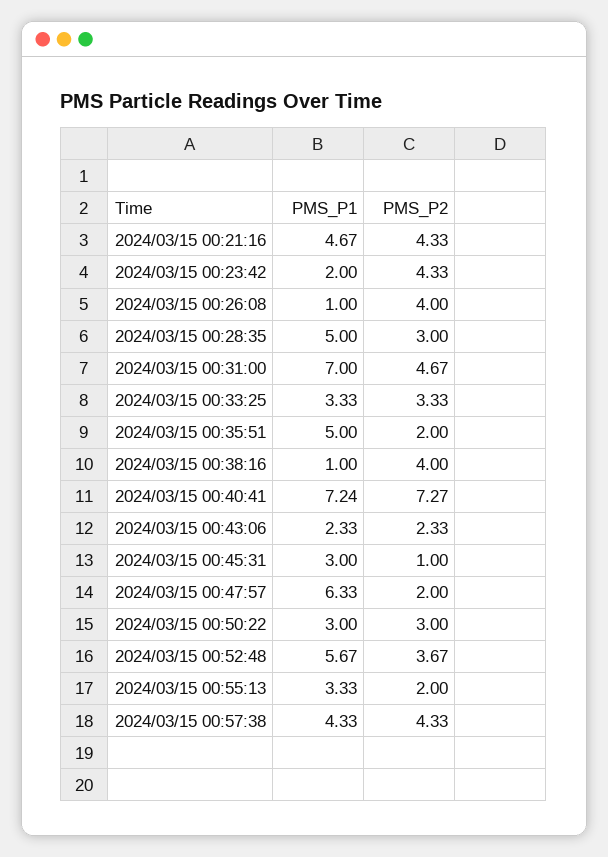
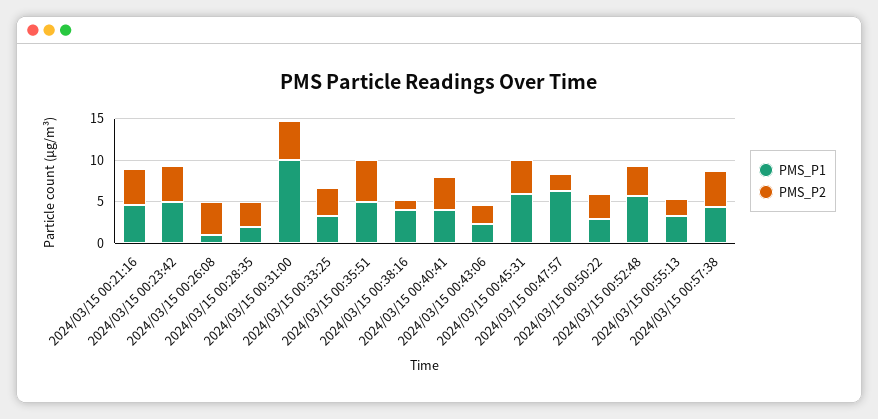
  {
    "PMS_P1": {
      "2024/03/15 00:21:16": 4.67,
-     "2024/03/15 00:23:42": 2,
+     "2024/03/15 00:23:42": 5,
      "2024/03/15 00:26:08": 1,
-     "2024/03/15 00:28:35": 5,
+     "2024/03/15 00:28:35": 2,
-     "2024/03/15 00:31:00": 7,
+     "2024/03/15 00:31:00": 10,
      "2024/03/15 00:33:25": 3.33,
      "2024/03/15 00:35:51": 5,
-     "2024/03/15 00:38:16": 1,
+     "2024/03/15 00:38:16": 4,
-     "2024/03/15 00:40:41": 7.24,
+     "2024/03/15 00:40:41": 4,
      "2024/03/15 00:43:06": 2.33,
-     "2024/03/15 00:45:31": 3,
+     "2024/03/15 00:45:31": 6,
      "2024/03/15 00:47:57": 6.33,
      "2024/03/15 00:50:22": 3,
      "2024/03/15 00:52:48": 5.67,
      "2024/03/15 00:55:13": 3.33,
      "2024/03/15 00:57:38": 4.33
    },
    "PMS_P2": {
      "2024/03/15 00:21:16": 4.33,
      "2024/03/15 00:23:42": 4.33,
      "2024/03/15 00:26:08": 4,
      "2024/03/15 00:28:35": 3,
      "2024/03/15 00:31:00": 4.67,
      "2024/03/15 00:33:25": 3.33,
-     "2024/03/15 00:35:51": 2,
+     "2024/03/15 00:35:51": 5,
-     "2024/03/15 00:38:16": 4,
+     "2024/03/15 00:38:16": 1,
-     "2024/03/15 00:40:41": 7.27,
+     "2024/03/15 00:40:41": 4,
      "2024/03/15 00:43:06": 2.33,
-     "2024/03/15 00:45:31": 1,
+     "2024/03/15 00:45:31": 4,
      "2024/03/15 00:47:57": 2,
      "2024/03/15 00:50:22": 3,
      "2024/03/15 00:52:48": 3.67,
      "2024/03/15 00:55:13": 2,
      "2024/03/15 00:57:38": 4.33
    }
  }

